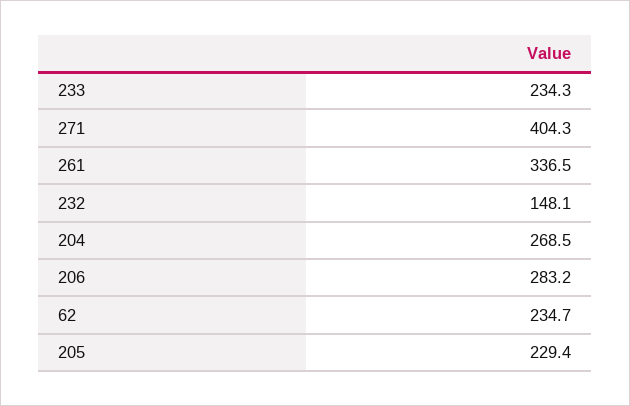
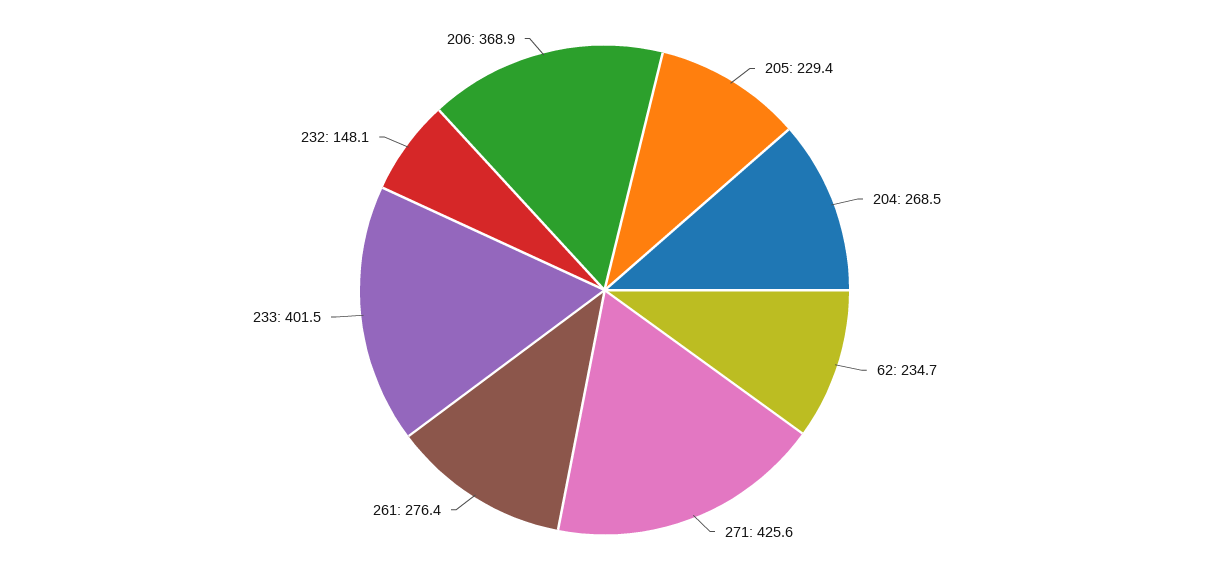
  {
-   "233": 234.3,
+   "233": 401.5,
-   "271": 404.3,
+   "271": 425.6,
-   "261": 336.5,
+   "261": 276.4,
    "232": 148.1,
    "204": 268.5,
-   "206": 283.2,
+   "206": 368.9,
    "62": 234.7,
    "205": 229.4
  }

